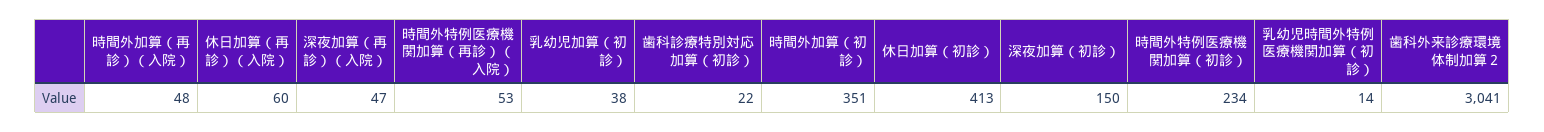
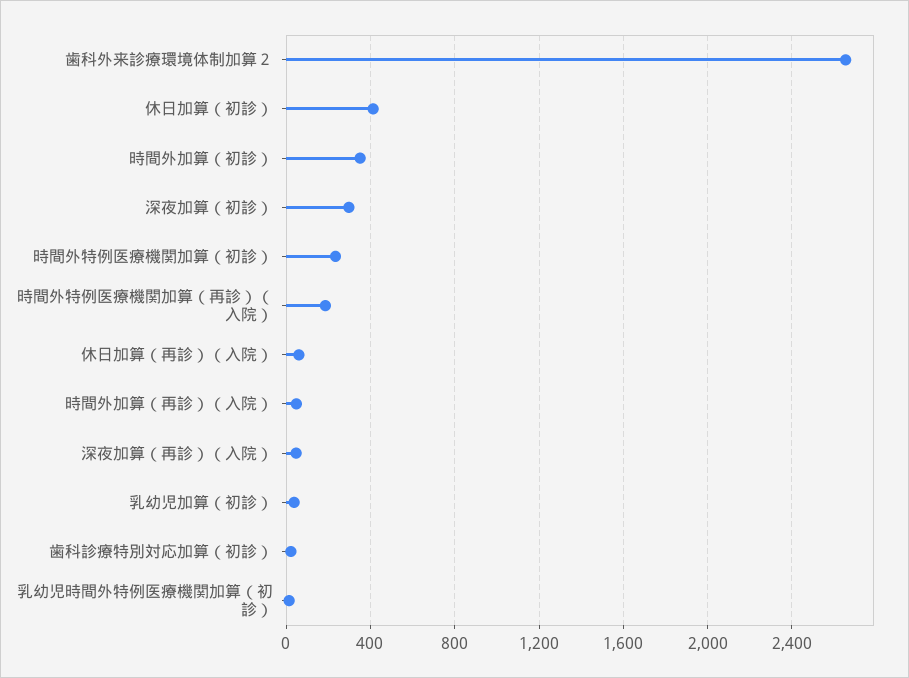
  {
    "時間外加算（再診）（入院）": 48,
    "休日加算（再診）（入院）": 60,
    "深夜加算（再診）（入院）": 47,
-   "時間外特例医療機関加算（再診）（入院）": 53,
+   "時間外特例医療機関加算（再診）（入院）": 200,
    "乳幼児加算（初診）": 38,
    "歯科診療特別対応加算（初診）": 22,
    "時間外加算（初診）": 351,
    "休日加算（初診）": 413,
-   "深夜加算（初診）": 150,
+   "深夜加算（初診）": 300,
    "時間外特例医療機関加算（初診）": 234,
    "乳幼児時間外特例医療機関加算（初診）": 14,
-   "歯科外来診療環境体制加算２": 3041
+   "歯科外来診療環境体制加算２": 2650
  }

